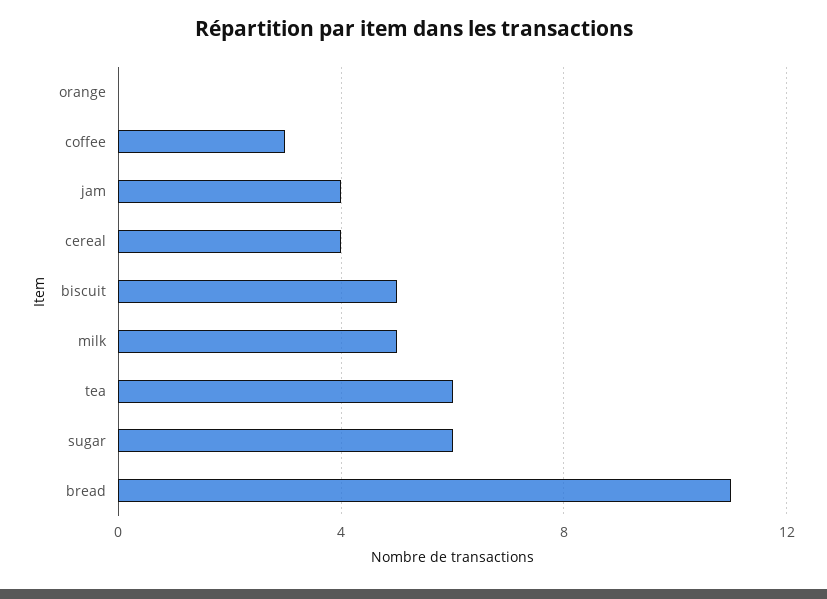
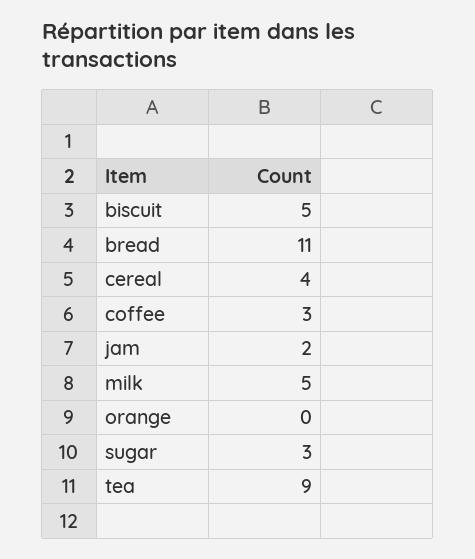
  {
    "orange": 0,
    "coffee": 3,
-   "jam": 4,
+   "jam": 2,
    "cereal": 4,
    "biscuit": 5,
    "milk": 5,
-   "tea": 6,
+   "tea": 9,
-   "sugar": 6,
+   "sugar": 3,
    "bread": 11
  }

